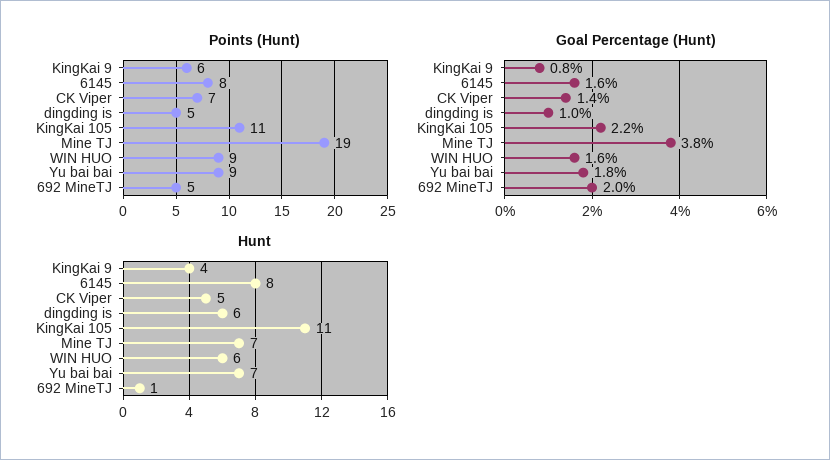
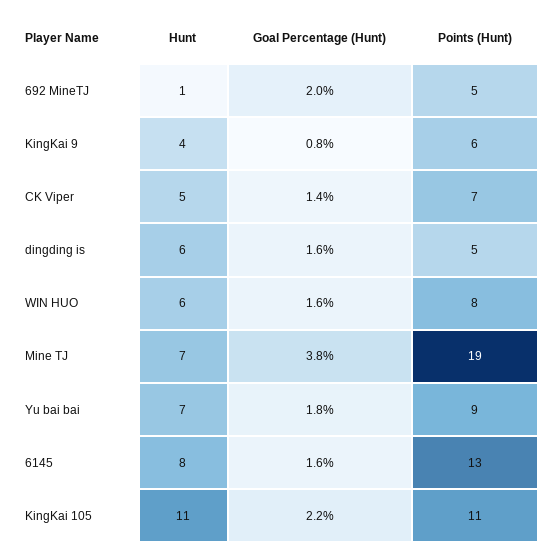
  {
    "Points (Hunt)": {
      "KingKai 9": 6,
-     "6145": 8,
+     "6145": 13,
      "CK Viper": 7,
      "dingding is": 5,
      "KingKai 105": 11,
      "Mine TJ": 19,
-     "WIN HUO": 9,
+     "WIN HUO": 8,
      "Yu bai bai": 9,
      "692 MineTJ": 5
    },
    "Goal Percentage (Hunt)": {
      "KingKai 9": 0.8,
      "6145": 1.6,
      "CK Viper": 1.4,
-     "dingding is": 1,
+     "dingding is": 1.6,
      "KingKai 105": 2.2,
      "Mine TJ": 3.8,
      "WIN HUO": 1.6,
      "Yu bai bai": 1.8,
      "692 MineTJ": 2
    },
    "Hunt": {
      "KingKai 9": 4,
      "6145": 8,
      "CK Viper": 5,
      "dingding is": 6,
      "KingKai 105": 11,
      "Mine TJ": 7,
      "WIN HUO": 6,
      "Yu bai bai": 7,
      "692 MineTJ": 1
    }
  }

